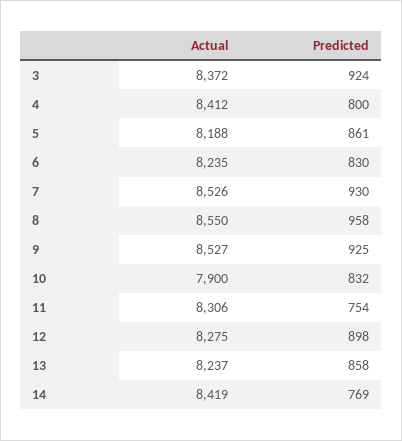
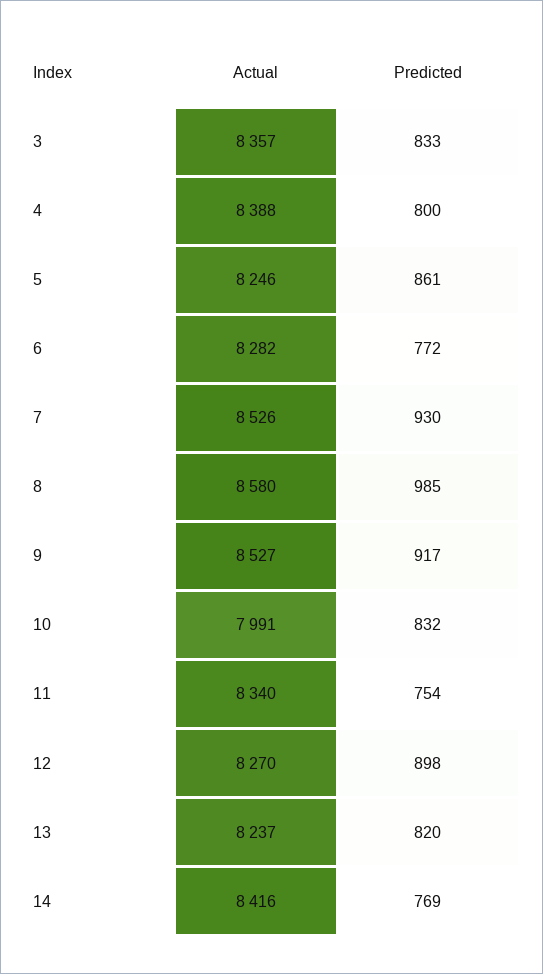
  {
    "Actual": {
-     "3": 8372,
+     "3": 8357,
-     "4": 8412,
+     "4": 8388,
-     "5": 8188,
+     "5": 8246,
-     "6": 8235,
+     "6": 8282,
      "7": 8526,
-     "8": 8550,
+     "8": 8580,
      "9": 8527,
-     "10": 7900,
+     "10": 7991,
-     "11": 8306,
+     "11": 8340,
-     "12": 8275,
+     "12": 8270,
      "13": 8237,
-     "14": 8419
+     "14": 8416
    },
    "Predicted": {
-     "3": 924,
+     "3": 833,
      "4": 800,
      "5": 861,
-     "6": 830,
+     "6": 772,
      "7": 930,
-     "8": 958,
+     "8": 985,
-     "9": 925,
+     "9": 917,
      "10": 832,
      "11": 754,
      "12": 898,
-     "13": 858,
+     "13": 820,
      "14": 769
    }
  }

